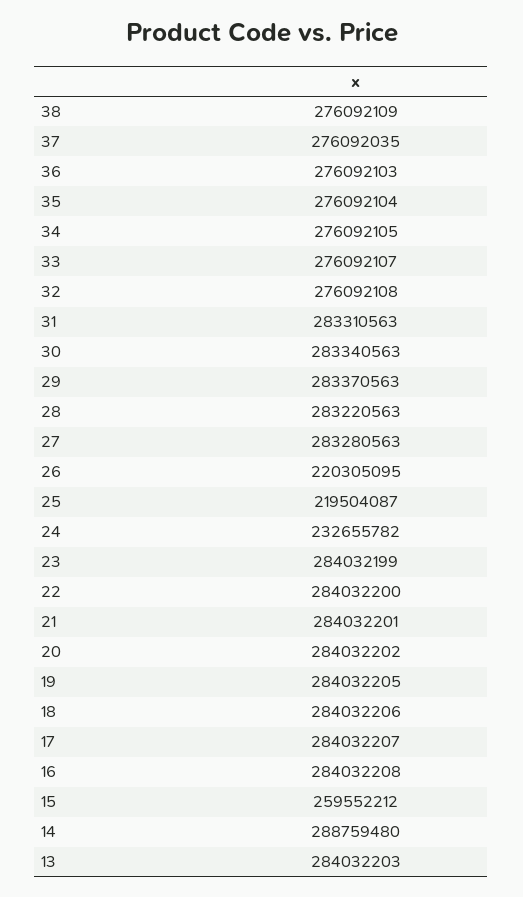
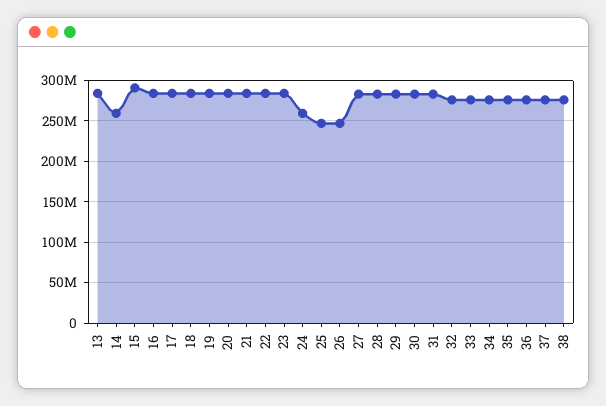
  {
    "38": 276092109,
    "37": 276092035,
    "36": 276092103,
    "35": 276092104,
    "34": 276092105,
    "33": 276092107,
    "32": 276092108,
    "31": 283310563,
    "30": 283340563,
    "29": 283370563,
    "28": 283220563,
    "27": 283280563,
-   "26": 220305095,
+   "26": 250000000,
-   "25": 219504087,
+   "25": 250000000,
-   "24": 232655782,
+   "24": 260000000,
    "23": 284032199,
    "22": 284032200,
    "21": 284032201,
    "20": 284032202,
    "19": 284032205,
    "18": 284032206,
    "17": 284032207,
    "16": 284032208,
-   "15": 259552212,
+   "15": 290000000,
-   "14": 288759480,
+   "14": 260000000,
    "13": 284032203
  }

